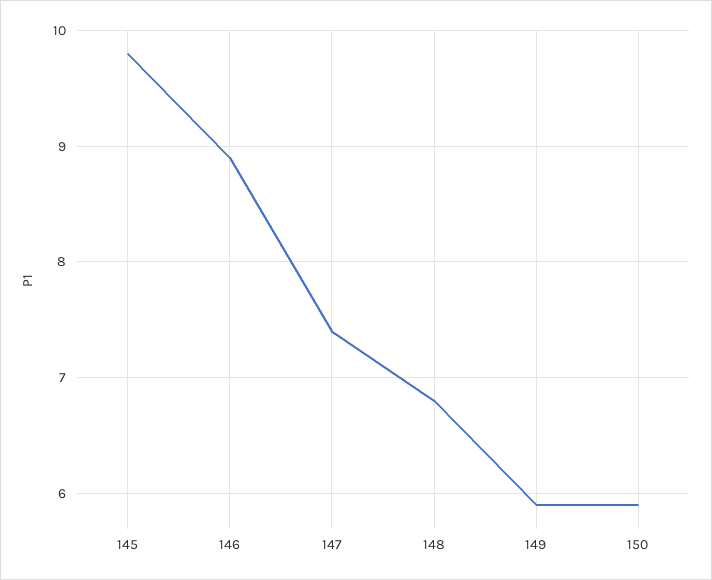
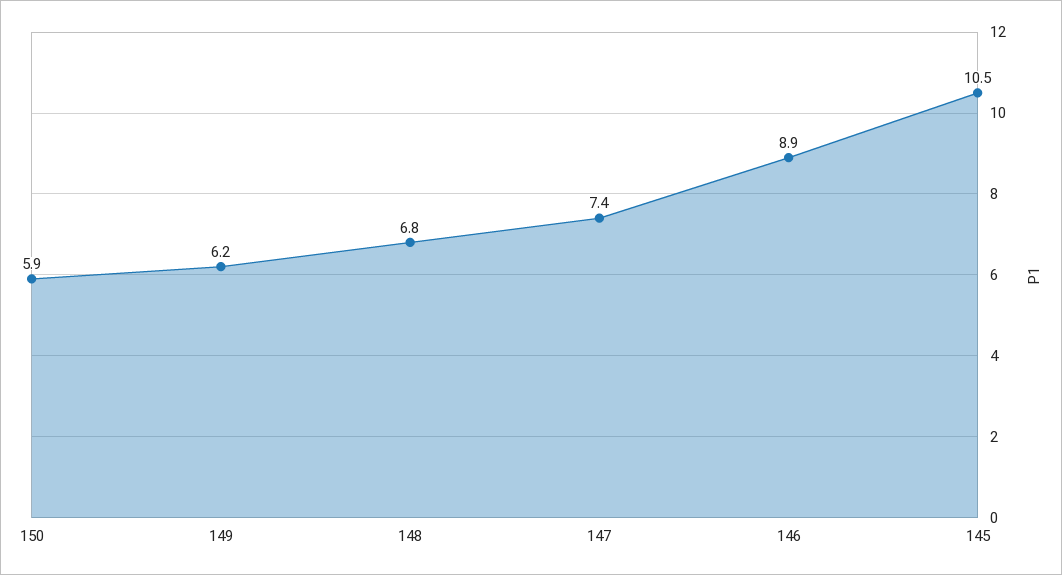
  {
-   "145": 9.8,
+   "145": 10.5,
    "146": 8.9,
    "147": 7.4,
    "148": 6.8,
-   "149": 5.9,
+   "149": 6.2,
    "150": 5.9
  }

